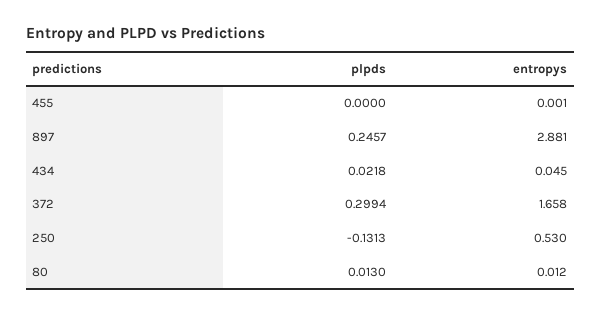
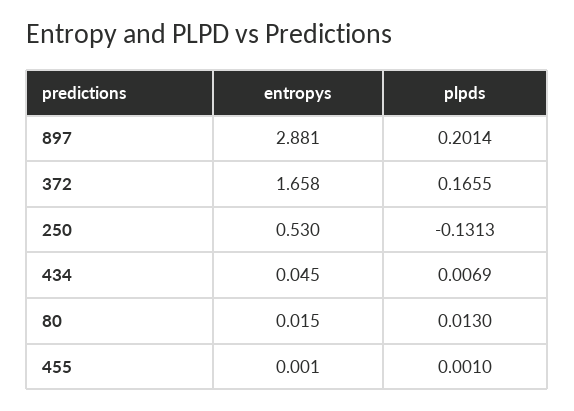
  {
    "plpds": {
-     "455": 0,
+     "455": 0.001,
-     "897": 0.2457,
+     "897": 0.2014,
-     "434": 0.0218,
+     "434": 0.0069,
-     "372": 0.2994,
+     "372": 0.1655,
      "250": -0.1313,
      "80": 0.013
    },
    "entropys": {
      "455": 0.001,
      "897": 2.881,
      "434": 0.045,
      "372": 1.658,
      "250": 0.53,
-     "80": 0.012
+     "80": 0.015
    }
  }

